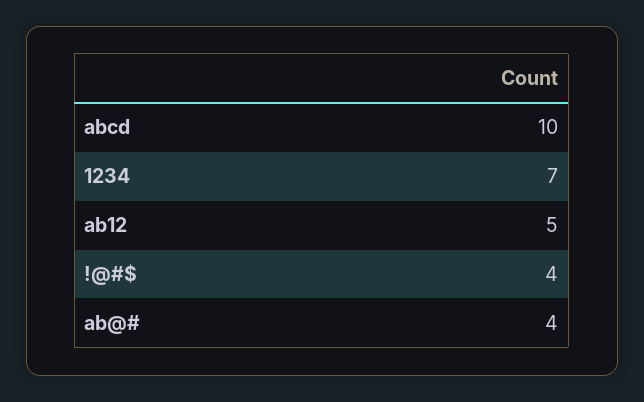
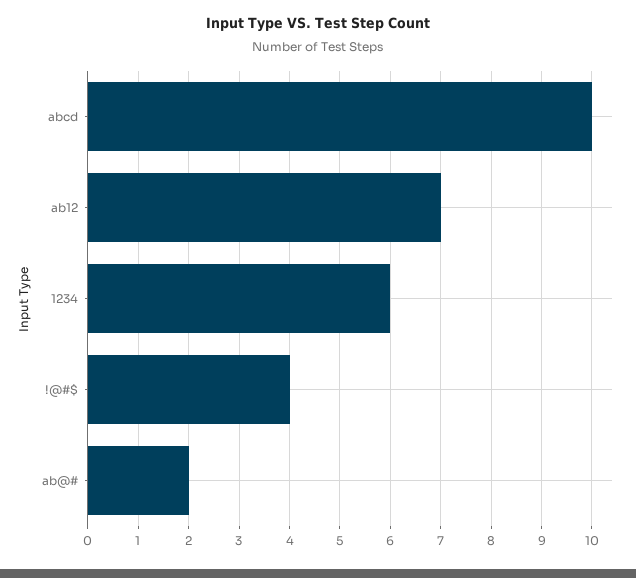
  {
    "abcd": 10,
-   "1234": 7,
+   "1234": 6,
-   "ab12": 5,
+   "ab12": 7,
    "!@#$": 4,
-   "ab@#": 4
+   "ab@#": 2
  }

